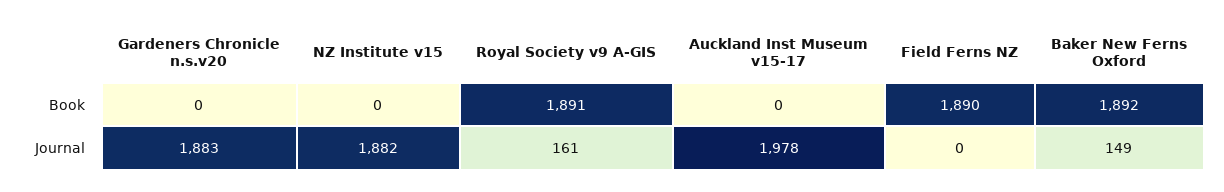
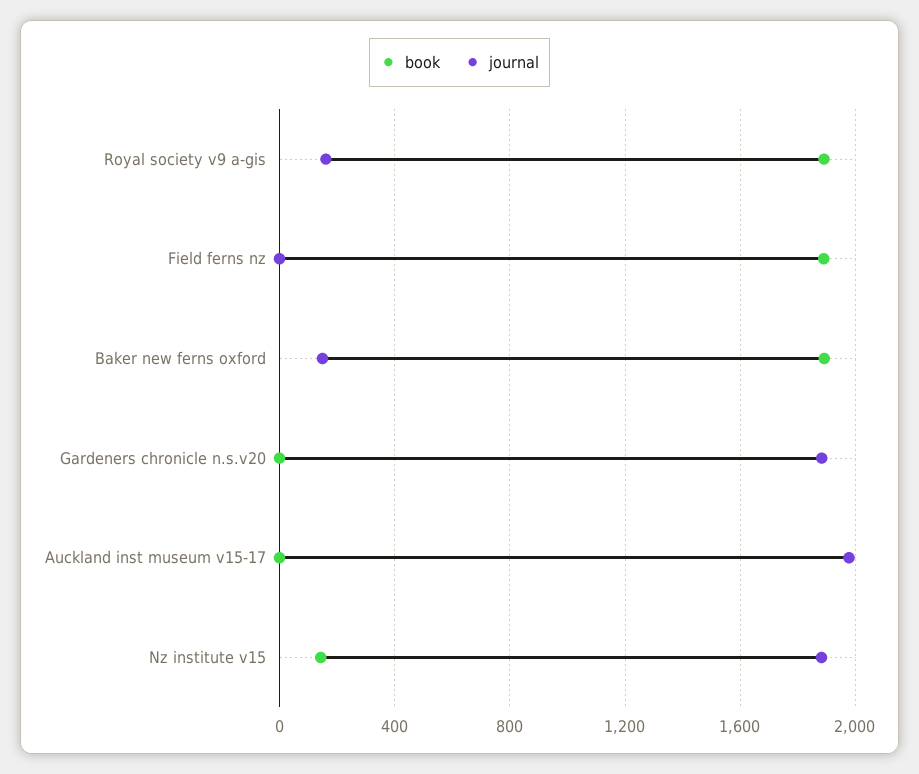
  {
    "Book": {
      "Gardeners Chronicle n.s.v20": 0,
-     "NZ Institute v15": 0,
+     "NZ Institute v15": 150,
      "Royal Society v9 A-GIS": 1891,
      "Auckland Inst Museum v15-17": 0,
      "Field Ferns NZ": 1890,
      "Baker New Ferns Oxford": 1892
    },
    "Journal": {
      "Gardeners Chronicle n.s.v20": 1883,
      "NZ Institute v15": 1882,
      "Royal Society v9 A-GIS": 161,
      "Auckland Inst Museum v15-17": 1978,
      "Field Ferns NZ": 0,
      "Baker New Ferns Oxford": 149
    }
  }

